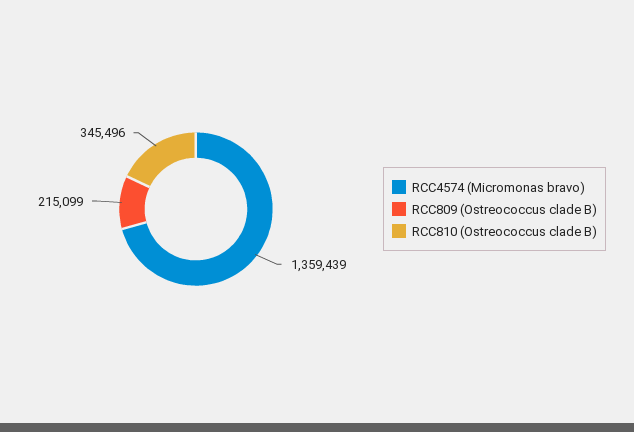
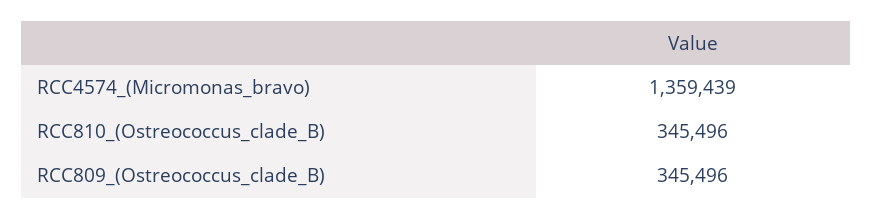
  {
    "RCC4574 (Micromonas bravo)": 1359439,
-   "RCC809 (Ostreococcus clade B)": 215099,
+   "RCC809 (Ostreococcus clade B)": 345496,
    "RCC810 (Ostreococcus clade B)": 345496
  }

